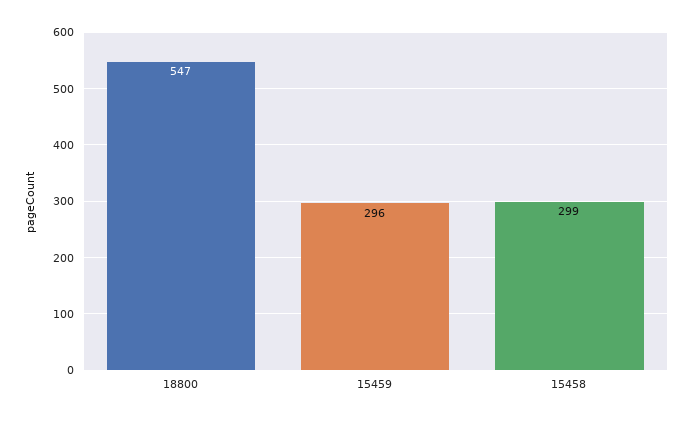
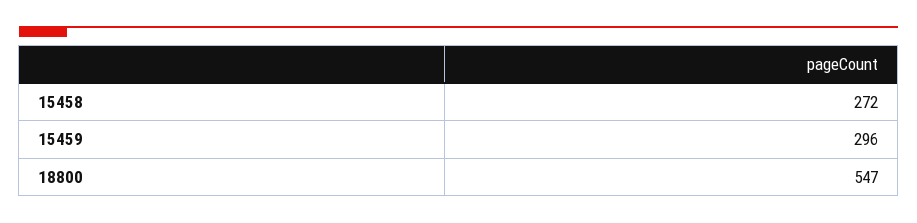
  {
    "18800": 547,
    "15459": 296,
-   "15458": 299
+   "15458": 272
  }

